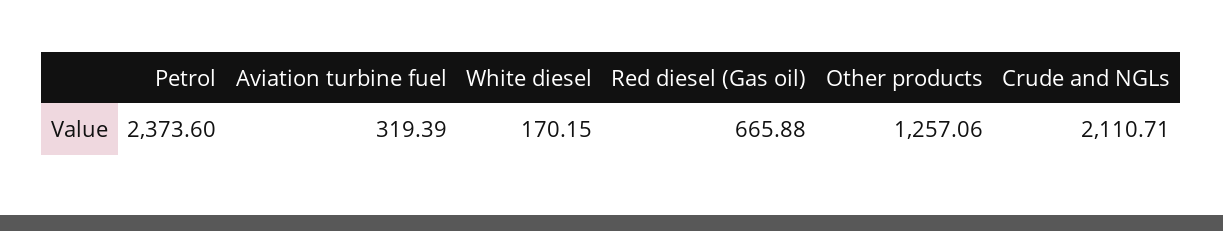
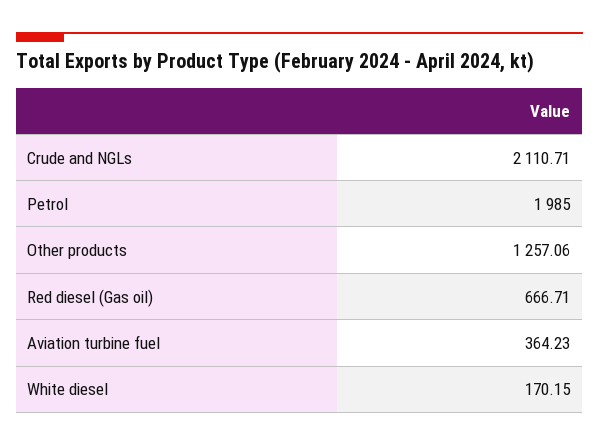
  {
-   "Petrol": 2373.6,
+   "Petrol": 1985,
-   "Aviation turbine fuel": 319.39,
+   "Aviation turbine fuel": 364.23,
    "White diesel": 170.15,
-   "Red diesel (Gas oil)": 665.88,
+   "Red diesel (Gas oil)": 666.71,
    "Other products": 1257.06,
    "Crude and NGLs": 2110.71
  }

